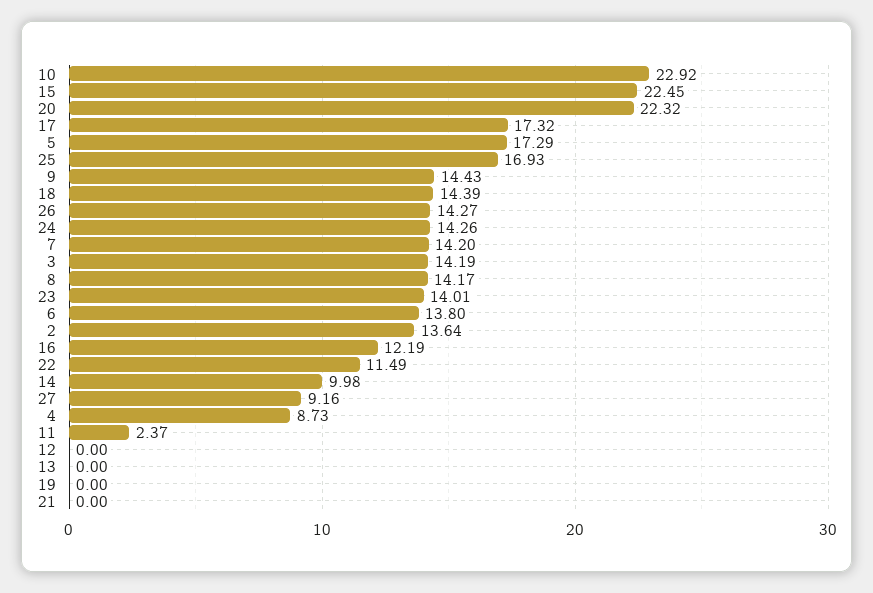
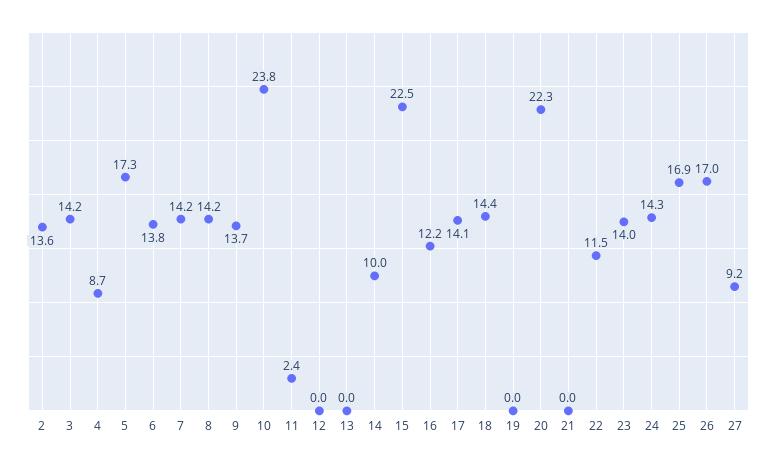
  {
-   "10": 22.92,
+   "10": 23.8,
    "15": 22.45,
    "20": 22.32,
-   "17": 17.32,
+   "17": 14.1,
    "5": 17.29,
    "25": 16.93,
-   "9": 14.43,
+   "9": 13.7,
    "18": 14.39,
-   "26": 14.27,
+   "26": 17,
    "24": 14.26,
    "7": 14.2,
    "3": 14.19,
    "8": 14.17,
    "23": 14.01,
    "6": 13.8,
    "2": 13.64,
    "16": 12.19,
    "22": 11.49,
    "14": 9.98,
    "27": 9.16,
    "4": 8.73,
    "11": 2.37,
    "12": 0,
    "13": 0,
    "19": 0,
    "21": 0
  }

